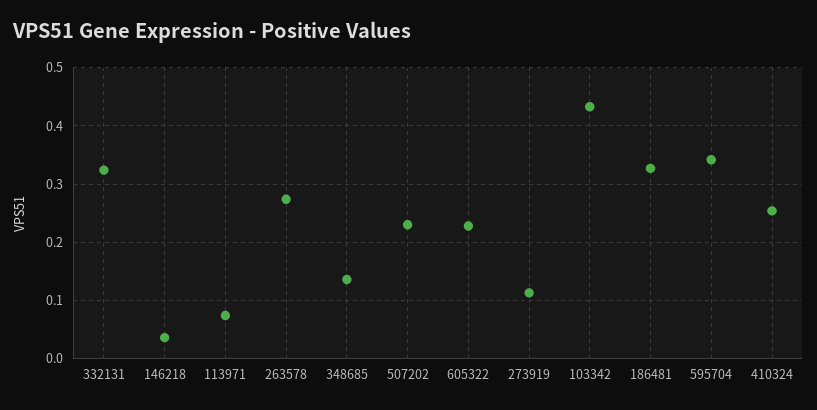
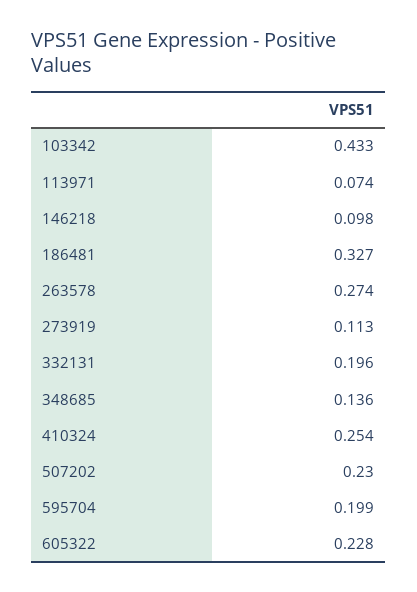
  {
-   "332131": 0.32,
+   "332131": 0.196,
-   "146218": 0.04,
+   "146218": 0.098,
    "113971": 0.074,
    "263578": 0.274,
    "348685": 0.136,
    "507202": 0.23,
    "605322": 0.228,
    "273919": 0.113,
    "103342": 0.433,
    "186481": 0.327,
-   "595704": 0.34,
+   "595704": 0.199,
    "410324": 0.254
  }

